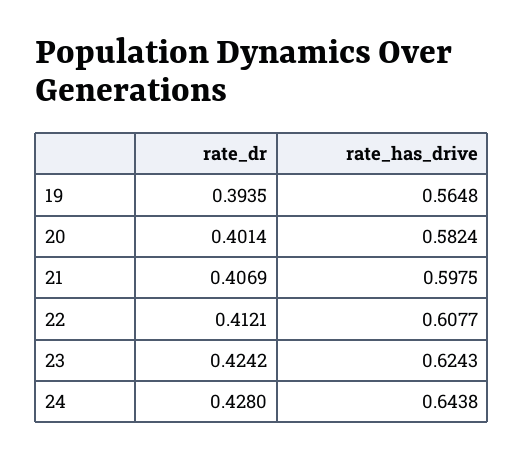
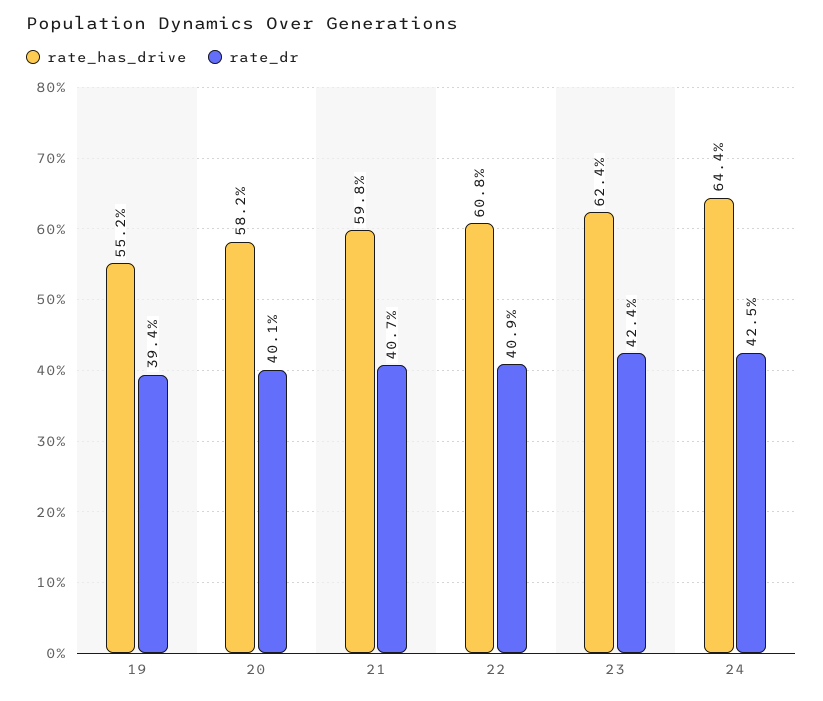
  {
    "rate_dr": {
      "19": 0.3935,
      "20": 0.4014,
      "21": 0.4069,
-     "22": 0.4121,
+     "22": 0.409,
      "23": 0.4242,
-     "24": 0.428
+     "24": 0.425
    },
    "rate_has_drive": {
-     "19": 0.5648,
+     "19": 0.552,
      "20": 0.5824,
      "21": 0.5975,
      "22": 0.6077,
      "23": 0.6243,
      "24": 0.6438
    }
  }

